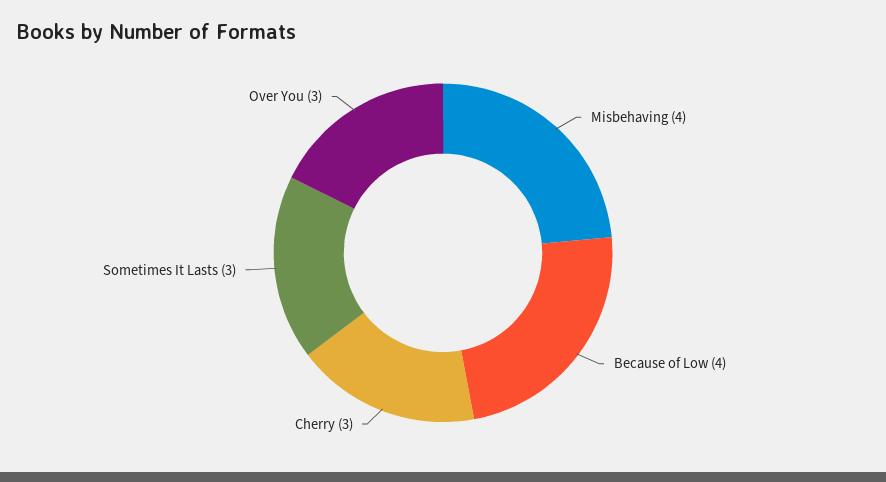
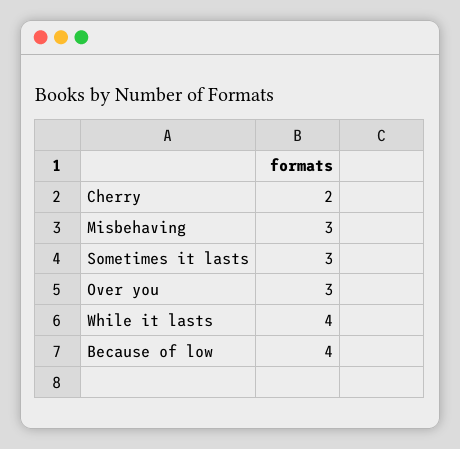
  {
-   "Misbehaving": 4,
+   "Misbehaving": 3,
    "Because of Low": 4,
-   "Cherry": 3,
+   "Cherry": 2,
    "Sometimes It Lasts": 3,
-   "Over You": 3
+   "Over You": 3,
+   "While it lasts": 4
  }

